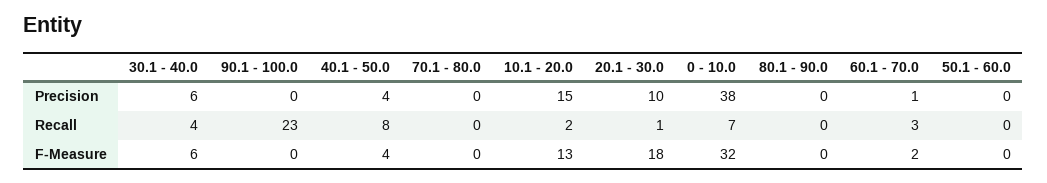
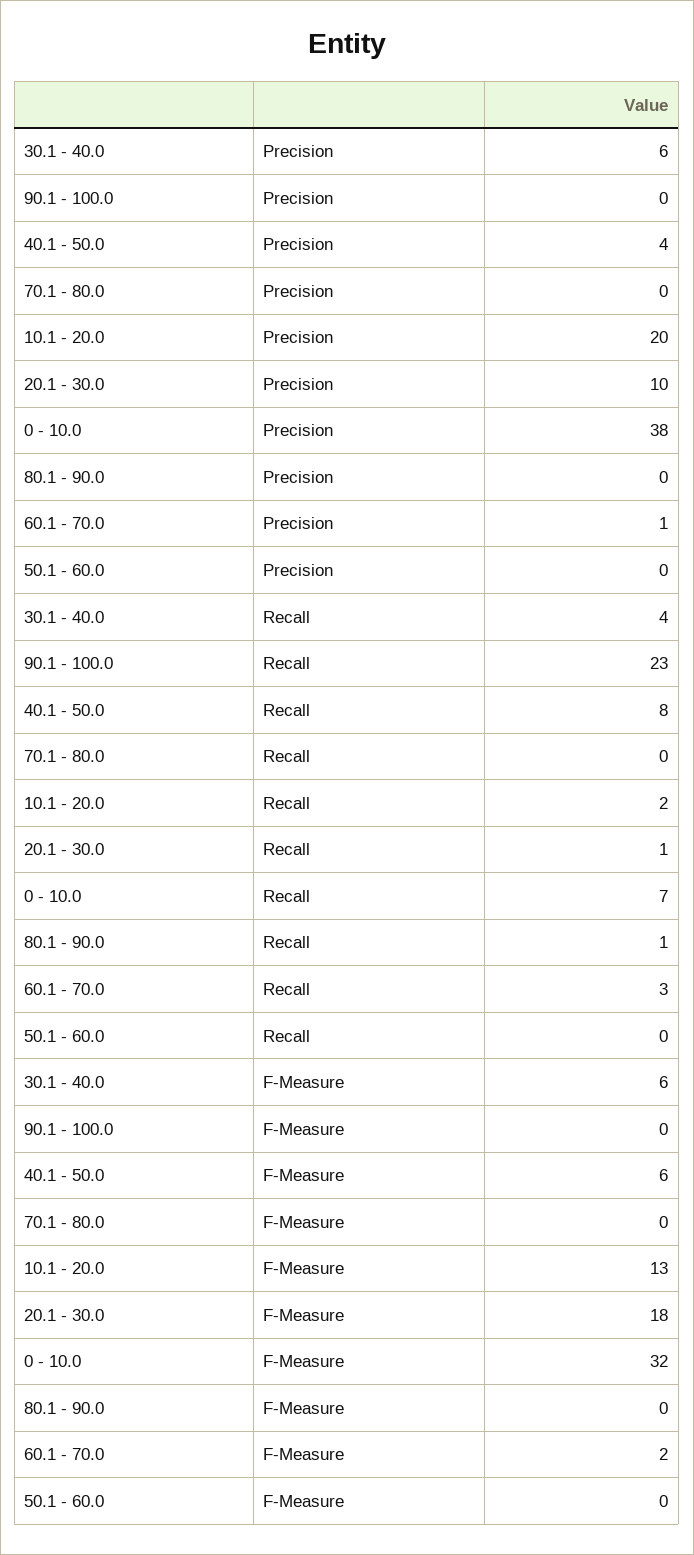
  {
    "30.1 - 40.0": {
      "Precision": 6,
      "Recall": 4,
      "F-Measure": 6
    },
    "90.1 - 100.0": {
      "Precision": 0,
      "Recall": 23,
      "F-Measure": 0
    },
    "40.1 - 50.0": {
      "Precision": 4,
      "Recall": 8,
-     "F-Measure": 4
+     "F-Measure": 6
    },
    "70.1 - 80.0": {
      "Precision": 0,
      "Recall": 0,
      "F-Measure": 0
    },
    "10.1 - 20.0": {
-     "Precision": 15,
+     "Precision": 20,
      "Recall": 2,
      "F-Measure": 13
    },
    "20.1 - 30.0": {
      "Precision": 10,
      "Recall": 1,
      "F-Measure": 18
    },
    "0 - 10.0": {
      "Precision": 38,
      "Recall": 7,
      "F-Measure": 32
    },
    "80.1 - 90.0": {
      "Precision": 0,
-     "Recall": 0,
+     "Recall": 1,
      "F-Measure": 0
    },
    "60.1 - 70.0": {
      "Precision": 1,
      "Recall": 3,
      "F-Measure": 2
    },
    "50.1 - 60.0": {
      "Precision": 0,
      "Recall": 0,
      "F-Measure": 0
    }
  }

